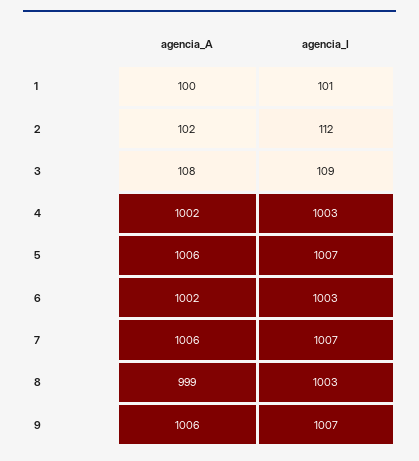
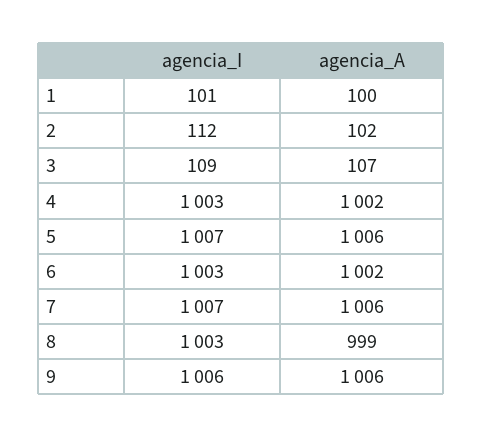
  {
    "agencia_A": {
      "1": 100,
      "2": 102,
-     "3": 108,
+     "3": 107,
      "4": 1002,
      "5": 1006,
      "6": 1002,
      "7": 1006,
      "8": 999,
      "9": 1006
    },
    "agencia_I": {
      "1": 101,
      "2": 112,
      "3": 109,
      "4": 1003,
      "5": 1007,
      "6": 1003,
      "7": 1007,
      "8": 1003,
-     "9": 1007
+     "9": 1006
    }
  }

